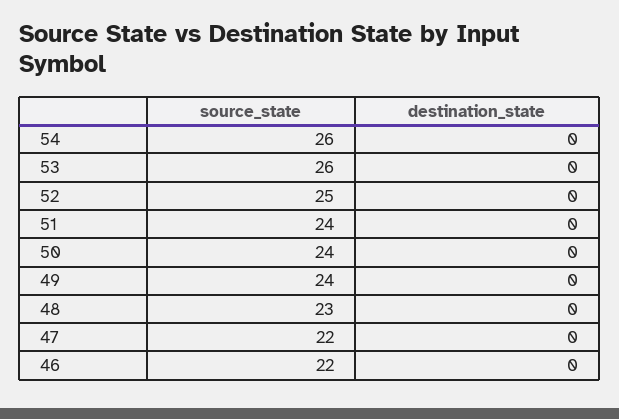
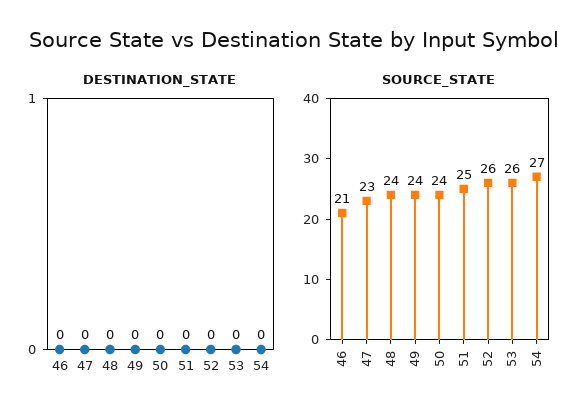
  {
    "source_state": {
-     "54": 26,
+     "54": 27,
      "53": 26,
-     "52": 25,
+     "52": 26,
-     "51": 24,
+     "51": 25,
      "50": 24,
      "49": 24,
-     "48": 23,
+     "48": 24,
-     "47": 22,
+     "47": 23,
-     "46": 22
+     "46": 21
    },
    "destination_state": {
      "54": 0,
      "53": 0,
      "52": 0,
      "51": 0,
      "50": 0,
      "49": 0,
      "48": 0,
      "47": 0,
      "46": 0
    }
  }

